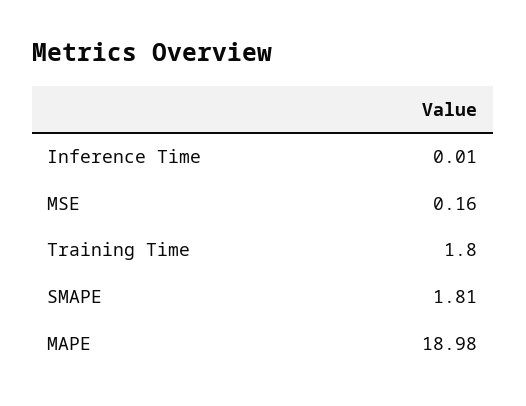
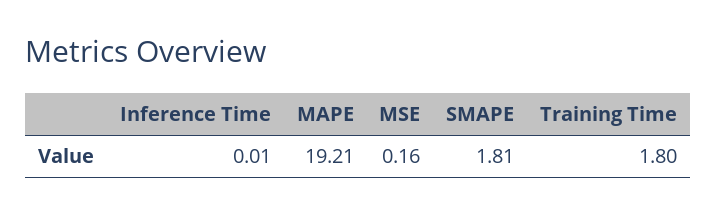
  {
    "Inference Time": 0.01,
    "MSE": 0.16,
    "Training Time": 1.8,
    "SMAPE": 1.81,
-   "MAPE": 18.98
+   "MAPE": 19.21
  }

